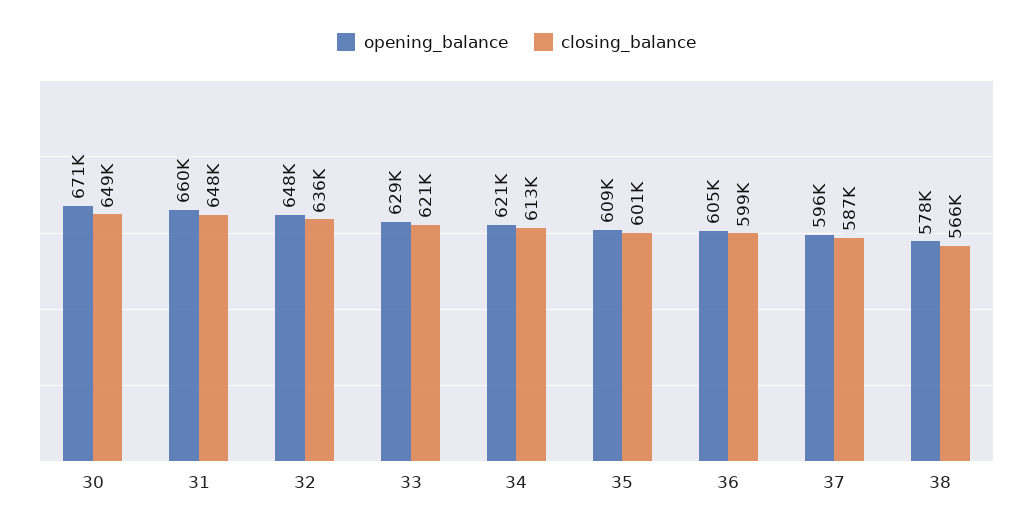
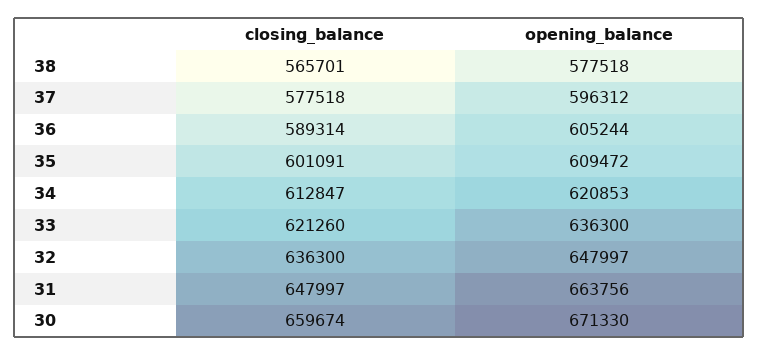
  {
    "opening_balance": {
      "30": 671330,
-     "31": 660000,
+     "31": 663756,
      "32": 647997,
-     "33": 629000,
+     "33": 636300,
      "34": 620853,
      "35": 609472,
      "36": 605244,
      "37": 596312,
      "38": 577518
    },
    "closing_balance": {
-     "30": 649000,
+     "30": 659674,
      "31": 647997,
      "32": 636300,
      "33": 621260,
      "34": 612847,
      "35": 601091,
-     "36": 599000,
+     "36": 589314,
-     "37": 587000,
+     "37": 577518,
      "38": 565701
    }
  }

